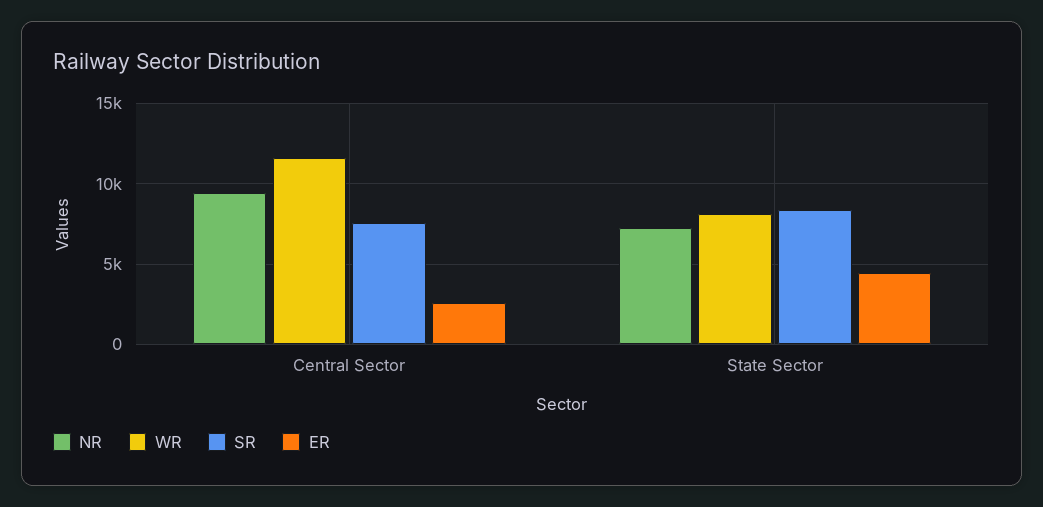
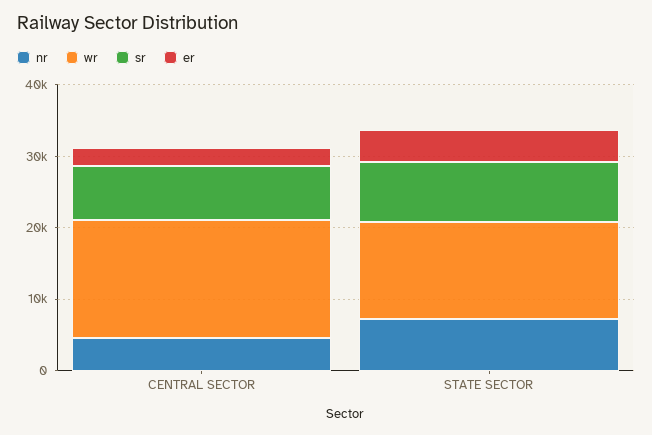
  {
    "NR": {
-     "Central Sector": 9500,
+     "Central Sector": 4000,
      "State Sector": 7500
    },
    "WR": {
-     "Central Sector": 11500,
+     "Central Sector": 16000,
-     "State Sector": 8000
+     "State Sector": 14000
    },
    "SR": {
      "Central Sector": 7500,
      "State Sector": 8500
    },
    "ER": {
      "Central Sector": 2500,
      "State Sector": 4500
    }
  }

